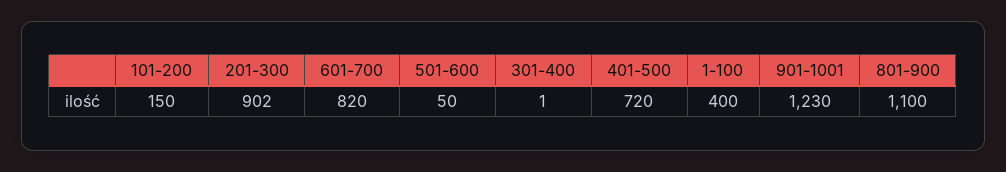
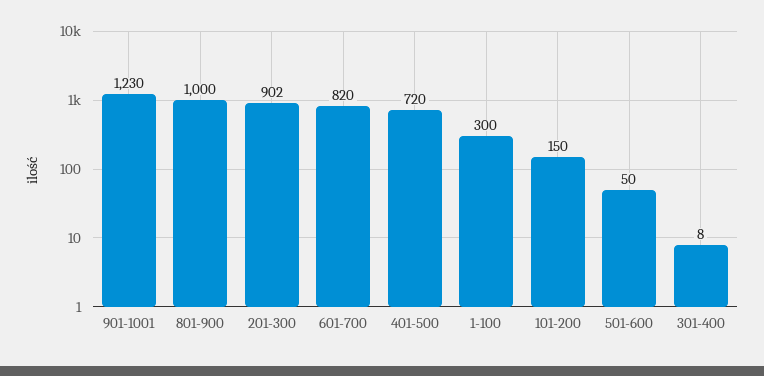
  {
    "101-200": 150,
    "201-300": 902,
    "601-700": 820,
    "501-600": 50,
-   "301-400": 1,
+   "301-400": 8,
    "401-500": 720,
-   "1-100": 400,
+   "1-100": 300,
    "901-1001": 1230,
-   "801-900": 1100
+   "801-900": 1000
  }

